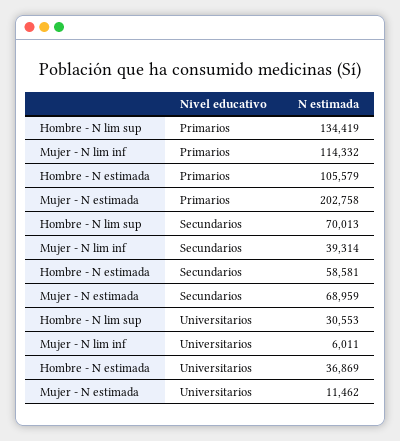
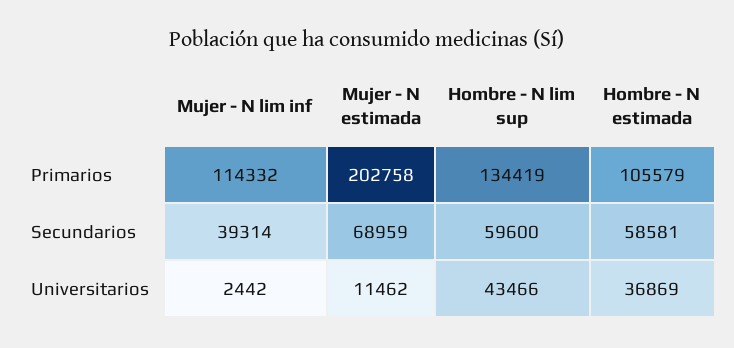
  {
    "Hombre - N lim sup": {
      "Primarios": 134419,
-     "Secundarios": 70013,
+     "Secundarios": 59600,
-     "Universitarios": 30553
+     "Universitarios": 43466
    },
    "Mujer - N lim inf": {
      "Primarios": 114332,
      "Secundarios": 39314,
-     "Universitarios": 6011
+     "Universitarios": 2442
    },
    "Hombre - N estimada": {
      "Primarios": 105579,
      "Secundarios": 58581,
      "Universitarios": 36869
    },
    "Mujer - N estimada": {
      "Primarios": 202758,
      "Secundarios": 68959,
      "Universitarios": 11462
    }
  }

